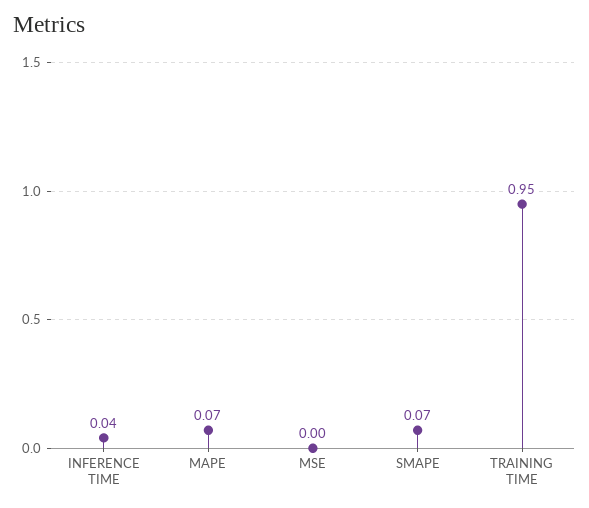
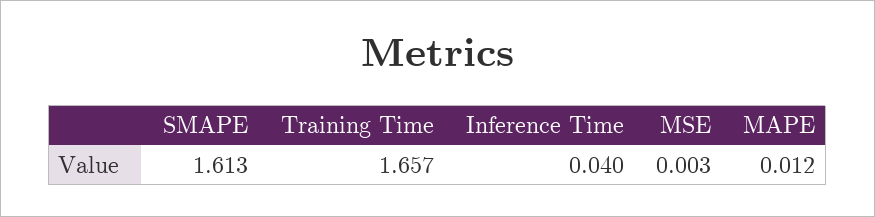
  {
    "INFERENCE TIME": 0.04,
-   "MAPE": 0.07,
+   "MAPE": 0.012,
    "MSE": 0.003,
-   "SMAPE": 0.07,
+   "SMAPE": 1.613,
-   "TRAINING TIME": 0.95
+   "TRAINING TIME": 1.657
  }

